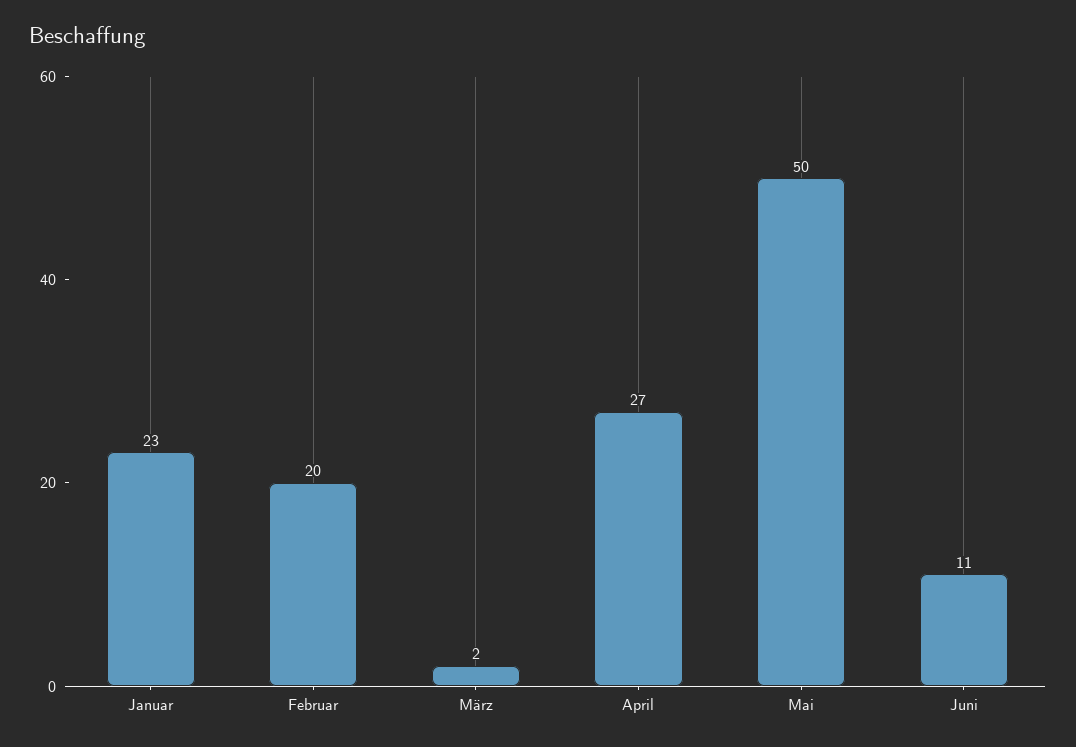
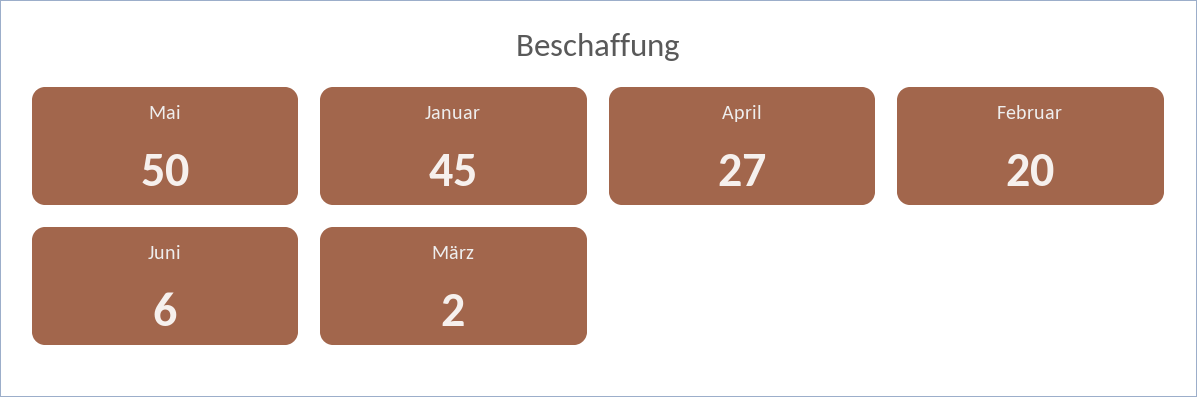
  {
-   "Januar": 23,
+   "Januar": 45,
    "Februar": 20,
    "März": 2,
    "April": 27,
    "Mai": 50,
-   "Juni": 11
+   "Juni": 6
  }

